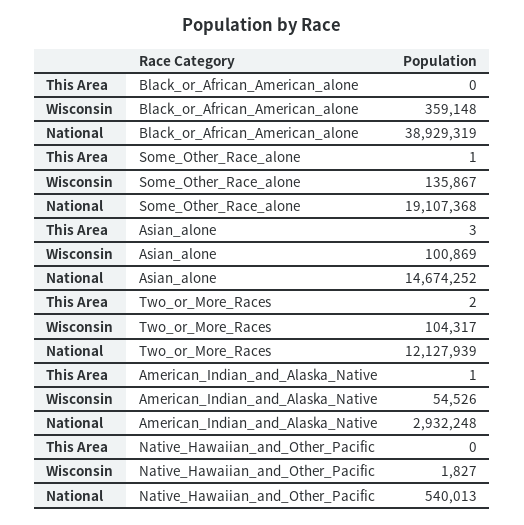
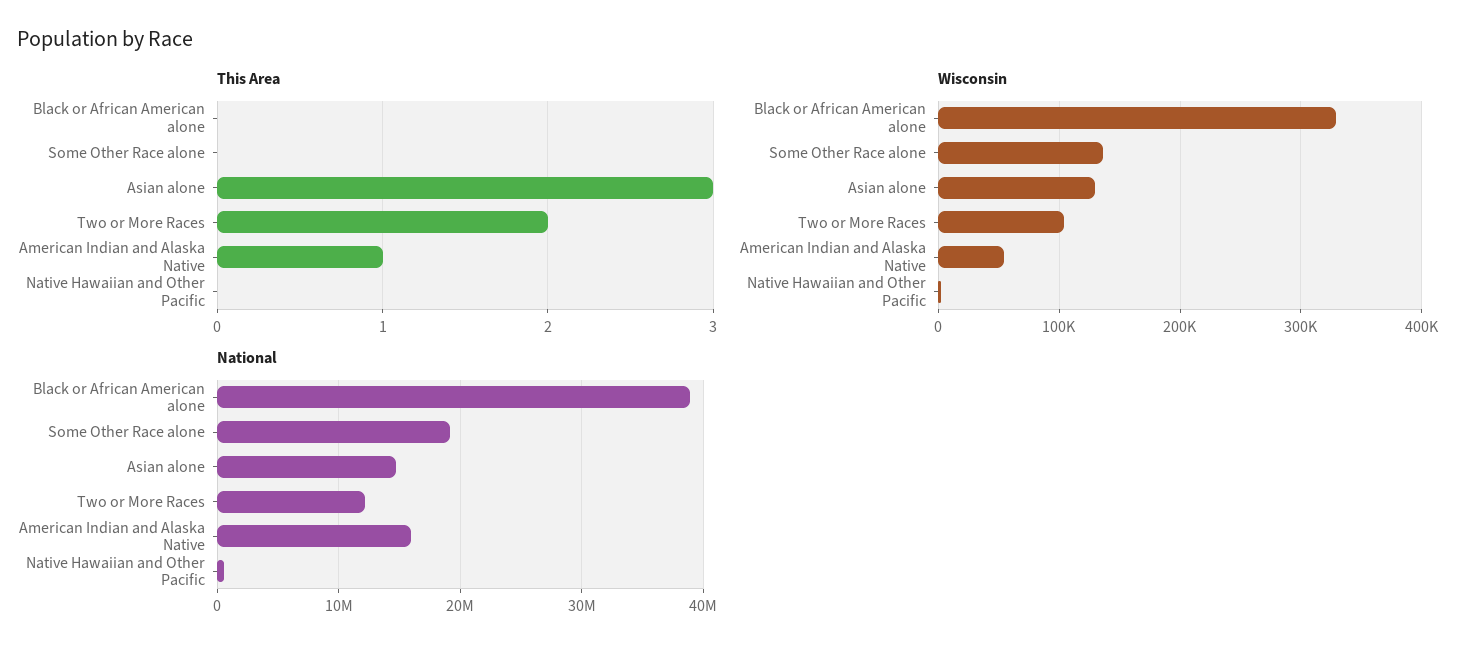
  {
    "This Area": {
      "Black_or_African_American_alone": 0,
-     "Some_Other_Race_alone": 1,
+     "Some_Other_Race_alone": 0,
      "Asian_alone": 3,
      "Two_or_More_Races": 2,
      "American_Indian_and_Alaska_Native": 1,
      "Native_Hawaiian_and_Other_Pacific": 0
    },
    "Wisconsin": {
-     "Black_or_African_American_alone": 359148,
+     "Black_or_African_American_alone": 330000,
      "Some_Other_Race_alone": 135867,
-     "Asian_alone": 100869,
+     "Asian_alone": 130000,
      "Two_or_More_Races": 104317,
      "American_Indian_and_Alaska_Native": 54526,
      "Native_Hawaiian_and_Other_Pacific": 1827
    },
    "National": {
      "Black_or_African_American_alone": 38929319,
      "Some_Other_Race_alone": 19107368,
      "Asian_alone": 14674252,
      "Two_or_More_Races": 12127939,
-     "American_Indian_and_Alaska_Native": 2932248,
+     "American_Indian_and_Alaska_Native": 16000000,
      "Native_Hawaiian_and_Other_Pacific": 540013
    }
  }

